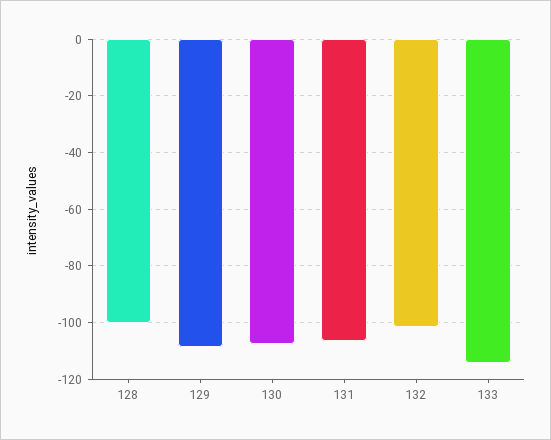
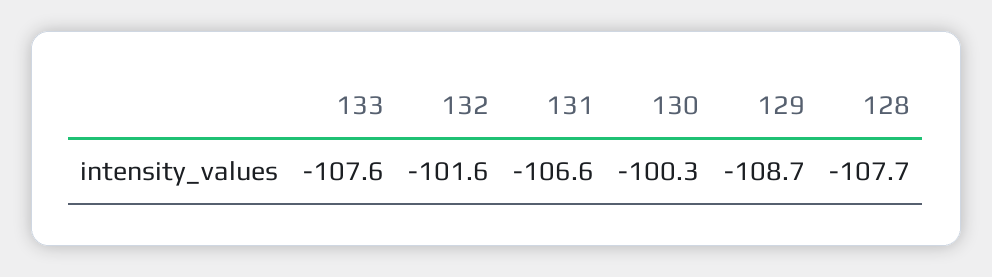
  {
-   "128": -100,
+   "128": -107.7,
    "129": -108.7,
-   "130": -107.5,
+   "130": -100.3,
    "131": -106.6,
    "132": -101.6,
-   "133": -115
+   "133": -107.6
  }

